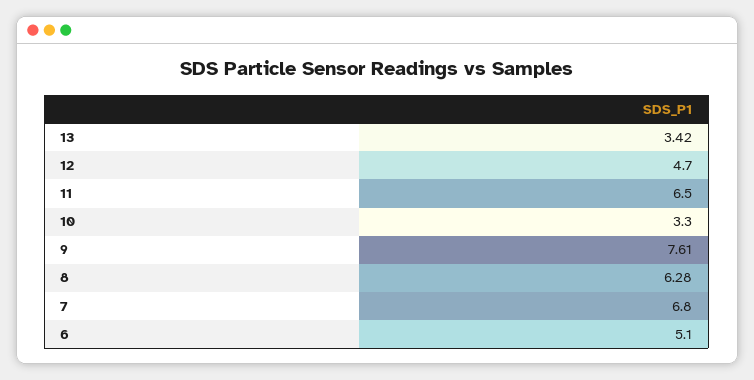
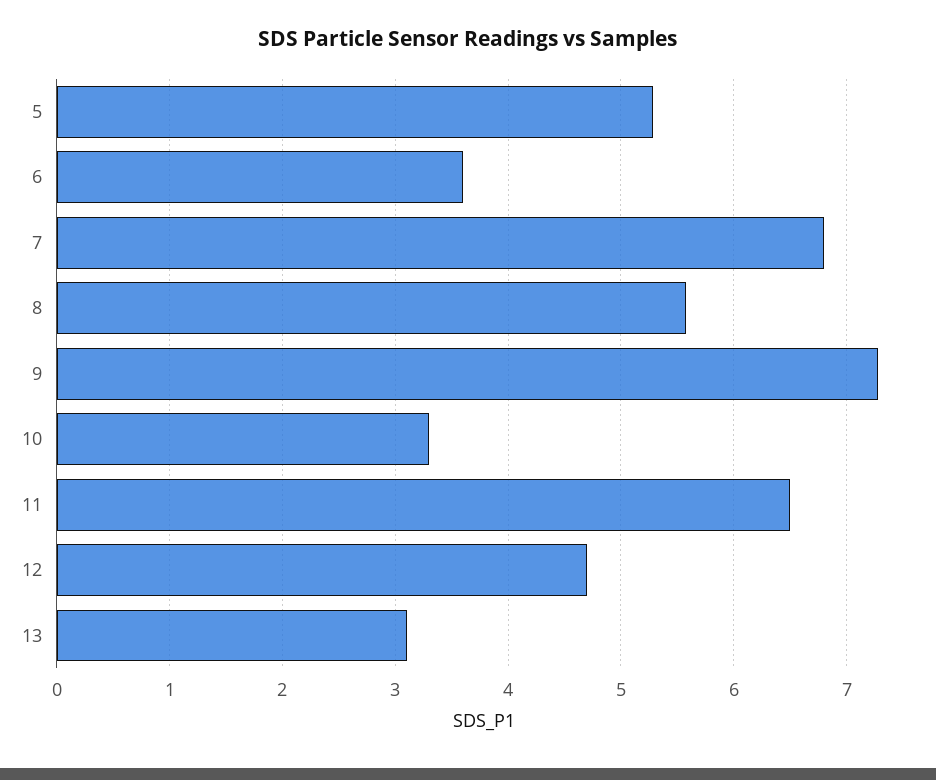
  {
-   "13": 3.42,
+   "13": 3.1,
    "12": 4.7,
    "11": 6.5,
    "10": 3.3,
-   "9": 7.61,
+   "9": 7.3,
-   "8": 6.28,
+   "8": 5.6,
    "7": 6.8,
-   "6": 5.1
+   "6": 3.6,
+   "5": 5.3
  }

